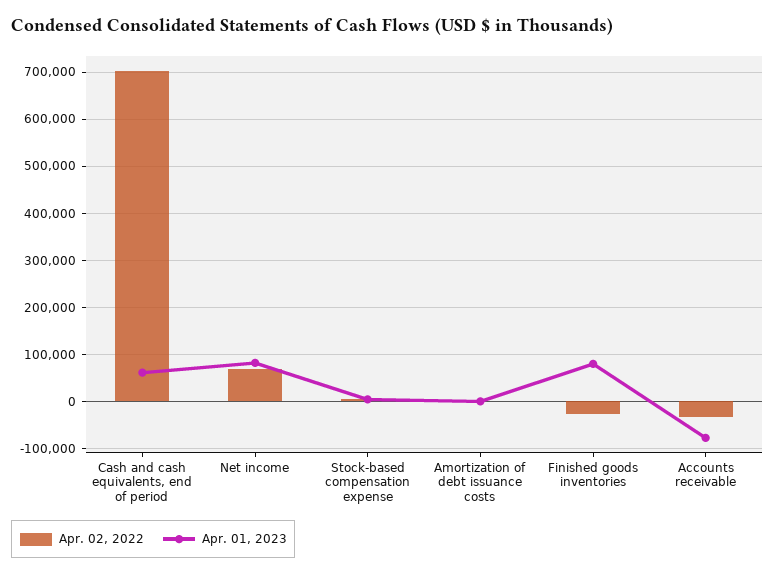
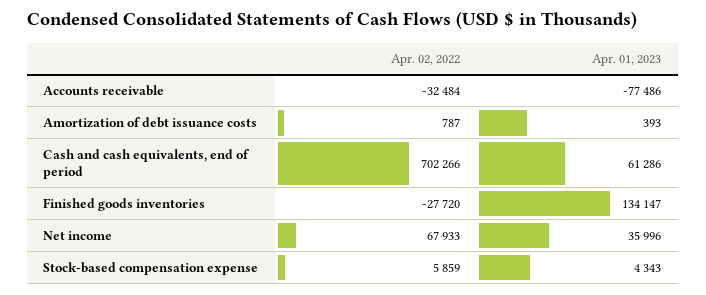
  {
    "Apr. 02, 2022": {
      "Cash and cash equivalents, end of period": 702266,
      "Net income": 67933,
      "Stock-based compensation expense": 5859,
      "Amortization of debt issuance costs": 787,
      "Finished goods inventories": -27720,
      "Accounts receivable": -32484
    },
    "Apr. 01, 2023": {
      "Cash and cash equivalents, end of period": 61286,
-     "Net income": 80000,
+     "Net income": 35996,
      "Stock-based compensation expense": 4343,
      "Amortization of debt issuance costs": 393,
-     "Finished goods inventories": 80000,
+     "Finished goods inventories": 134147,
      "Accounts receivable": -77486
    }
  }

